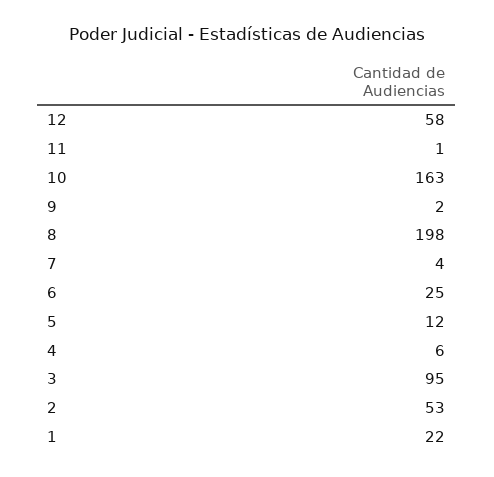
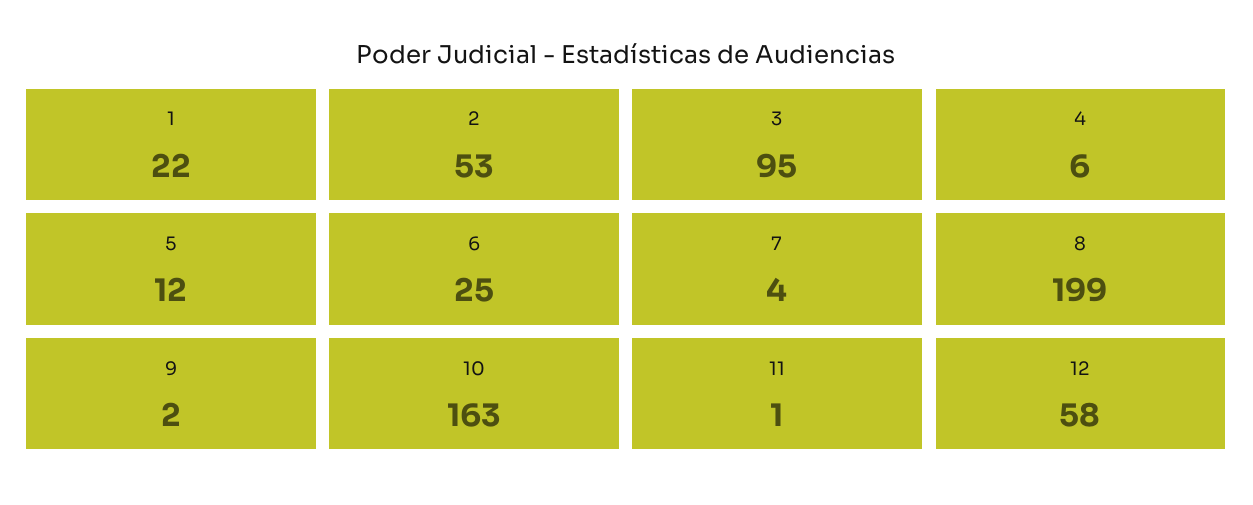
  {
    "12": 58,
    "11": 1,
    "10": 163,
    "9": 2,
-   "8": 198,
+   "8": 199,
    "7": 4,
    "6": 25,
    "5": 12,
    "4": 6,
    "3": 95,
    "2": 53,
    "1": 22
  }

